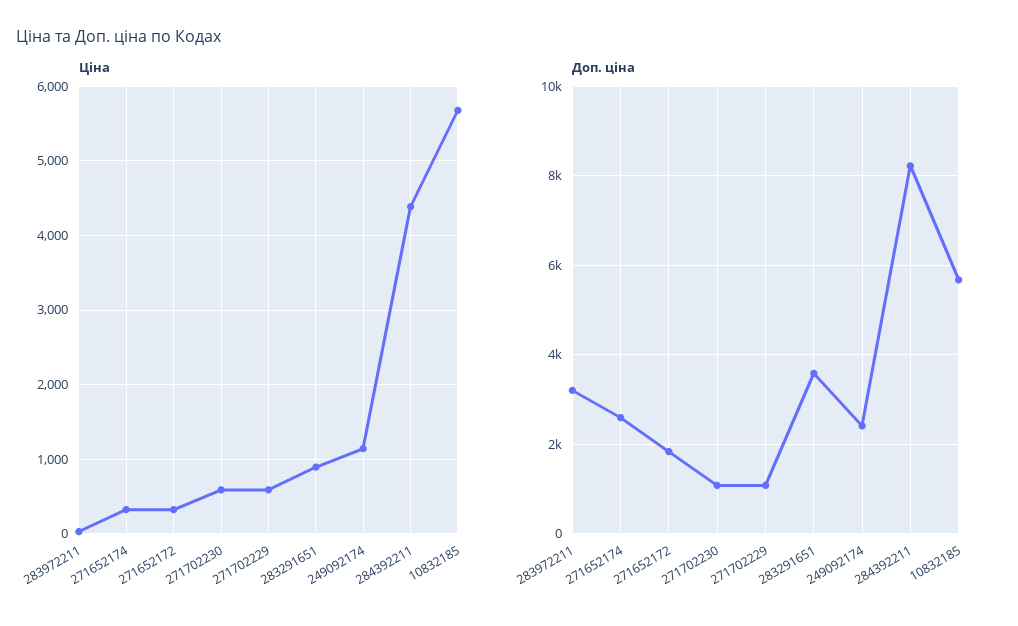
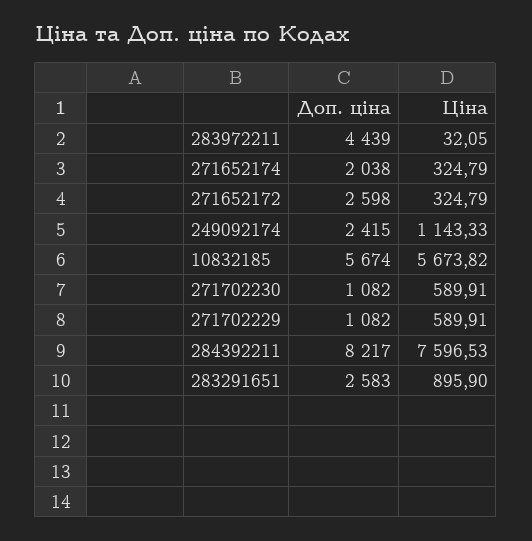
  {
    "Ціна": {
      "283972211": 32.05,
      "271652174": 324.79,
      "271652172": 324.79,
      "271702230": 589.91,
      "271702229": 589.91,
      "283291651": 895.9,
      "249092174": 1143.33,
-     "284392211": 4400,
+     "284392211": 7596.53,
      "10832185": 5673.82
    },
    "Доп. ціна": {
-     "283972211": 3200,
+     "283972211": 4439,
-     "271652174": 2600,
+     "271652174": 2038,
-     "271652172": 1800,
+     "271652172": 2598,
      "271702230": 1082,
      "271702229": 1082,
-     "283291651": 3600,
+     "283291651": 2583,
      "249092174": 2415,
      "284392211": 8217,
      "10832185": 5674
    }
  }

